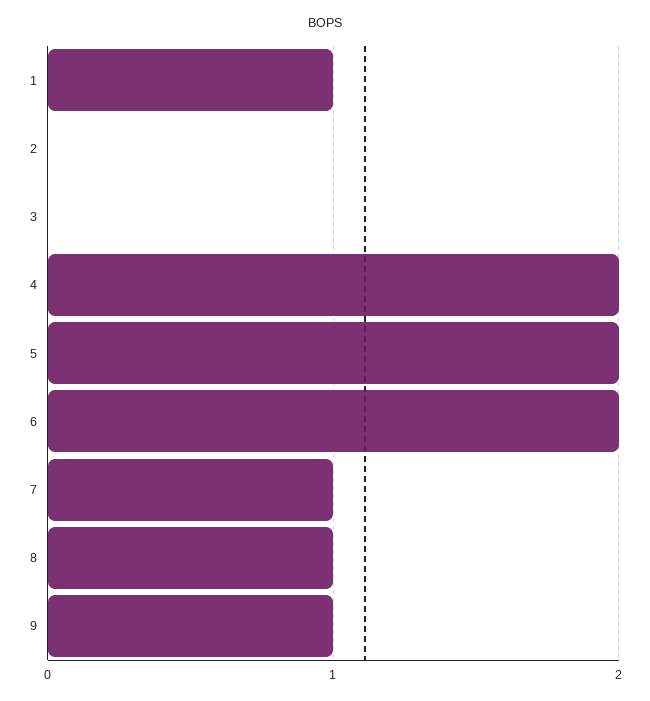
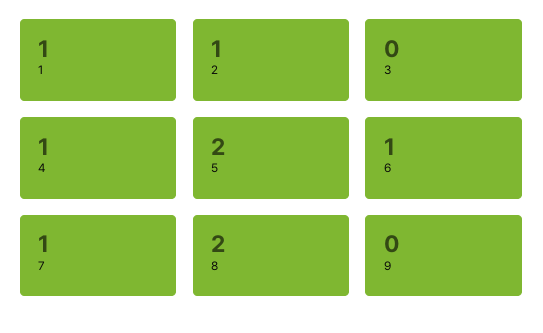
  {
    "1": 1,
-   "2": 0,
+   "2": 1,
    "3": 0,
-   "4": 2,
+   "4": 1,
    "5": 2,
-   "6": 2,
+   "6": 1,
    "7": 1,
-   "8": 1,
+   "8": 2,
-   "9": 1
+   "9": 0
  }

